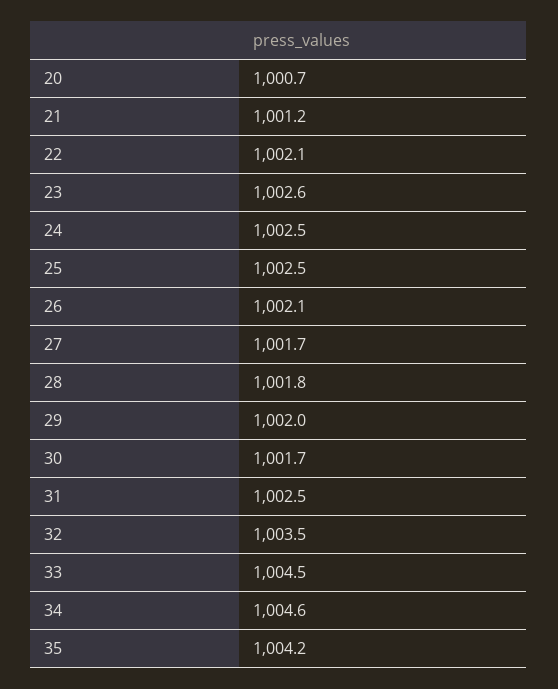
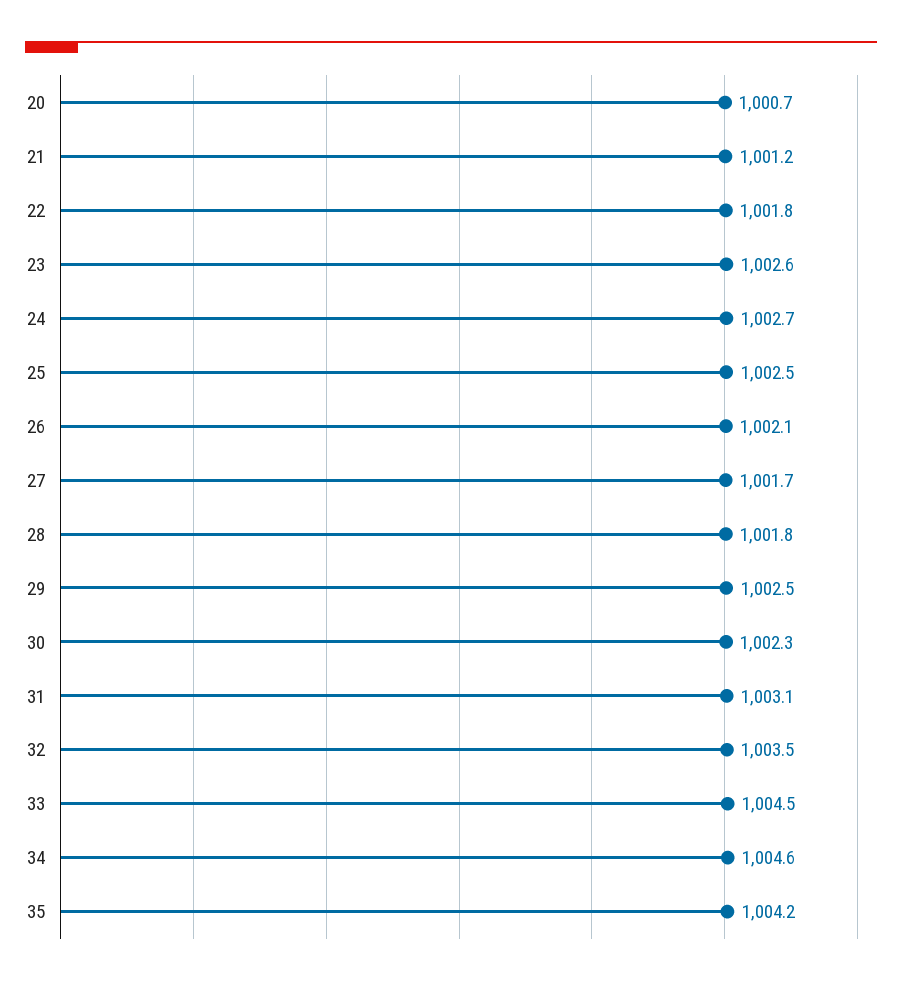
  {
    "20": 1000.7,
    "21": 1001.2,
-   "22": 1002.1,
+   "22": 1001.8,
    "23": 1002.6,
-   "24": 1002.5,
+   "24": 1002.7,
    "25": 1002.5,
    "26": 1002.1,
    "27": 1001.7,
    "28": 1001.8,
-   "29": 1002,
+   "29": 1002.5,
-   "30": 1001.7,
+   "30": 1002.3,
-   "31": 1002.5,
+   "31": 1003.1,
    "32": 1003.5,
    "33": 1004.5,
    "34": 1004.6,
    "35": 1004.2
  }

